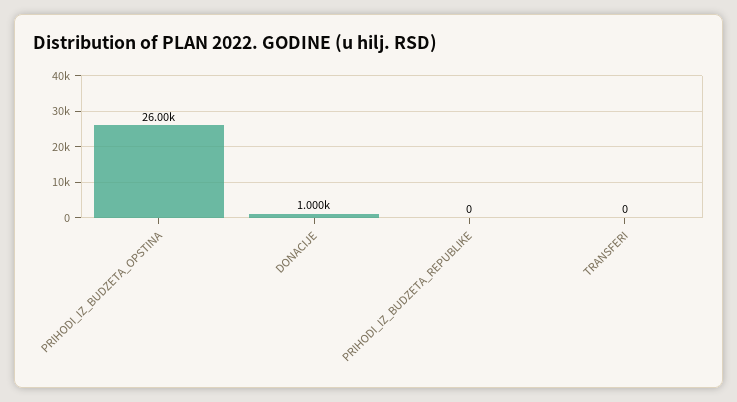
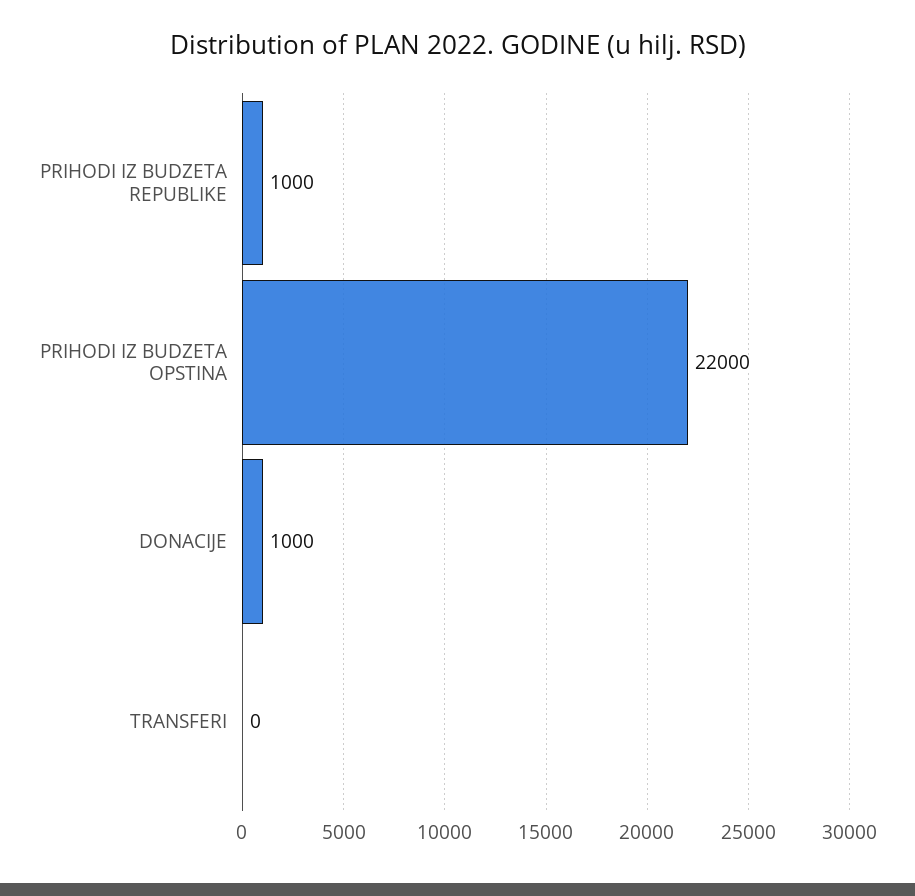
  {
-   "PRIHODI_IZ_BUDZETA_OPSTINA": 26000,
+   "PRIHODI_IZ_BUDZETA_OPSTINA": 22000,
    "DONACIJE": 1000,
-   "PRIHODI_IZ_BUDZETA_REPUBLIKE": 0,
+   "PRIHODI_IZ_BUDZETA_REPUBLIKE": 1000,
    "TRANSFERI": 0
  }

